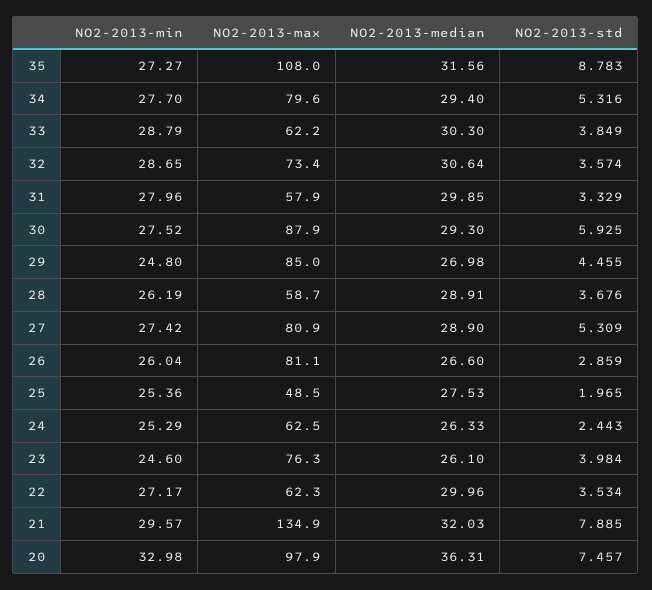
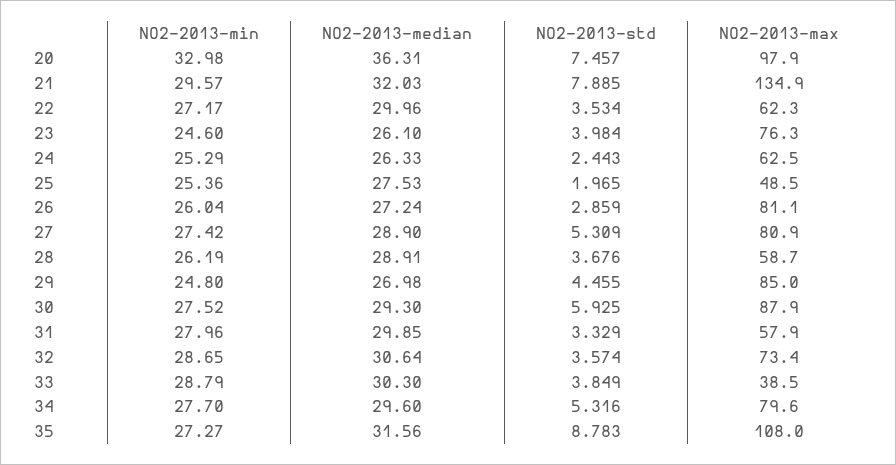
  {
    "NO2-2013-min": {
      "35": 27.27,
      "34": 27.7,
      "33": 28.79,
      "32": 28.65,
      "31": 27.96,
      "30": 27.52,
      "29": 24.8,
      "28": 26.19,
      "27": 27.42,
      "26": 26.04,
      "25": 25.36,
      "24": 25.29,
      "23": 24.6,
      "22": 27.17,
      "21": 29.57,
      "20": 32.98
    },
    "NO2-2013-max": {
      "35": 108,
      "34": 79.6,
-     "33": 62.2,
+     "33": 38.5,
      "32": 73.4,
      "31": 57.9,
      "30": 87.9,
      "29": 85,
      "28": 58.7,
      "27": 80.9,
      "26": 81.1,
      "25": 48.5,
      "24": 62.5,
      "23": 76.3,
      "22": 62.3,
      "21": 134.9,
      "20": 97.9
    },
    "NO2-2013-median": {
      "35": 31.56,
-     "34": 29.4,
+     "34": 29.6,
      "33": 30.3,
      "32": 30.64,
      "31": 29.85,
      "30": 29.3,
      "29": 26.98,
      "28": 28.91,
      "27": 28.9,
-     "26": 26.6,
+     "26": 27.24,
      "25": 27.53,
      "24": 26.33,
      "23": 26.1,
      "22": 29.96,
      "21": 32.03,
      "20": 36.31
    },
    "NO2-2013-std": {
      "35": 8.783,
      "34": 5.316,
      "33": 3.849,
      "32": 3.574,
      "31": 3.329,
      "30": 5.925,
      "29": 4.455,
      "28": 3.676,
      "27": 5.309,
      "26": 2.859,
      "25": 1.965,
      "24": 2.443,
      "23": 3.984,
      "22": 3.534,
      "21": 7.885,
      "20": 7.457
    }
  }

